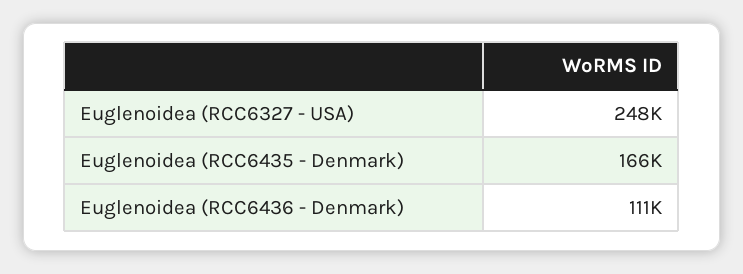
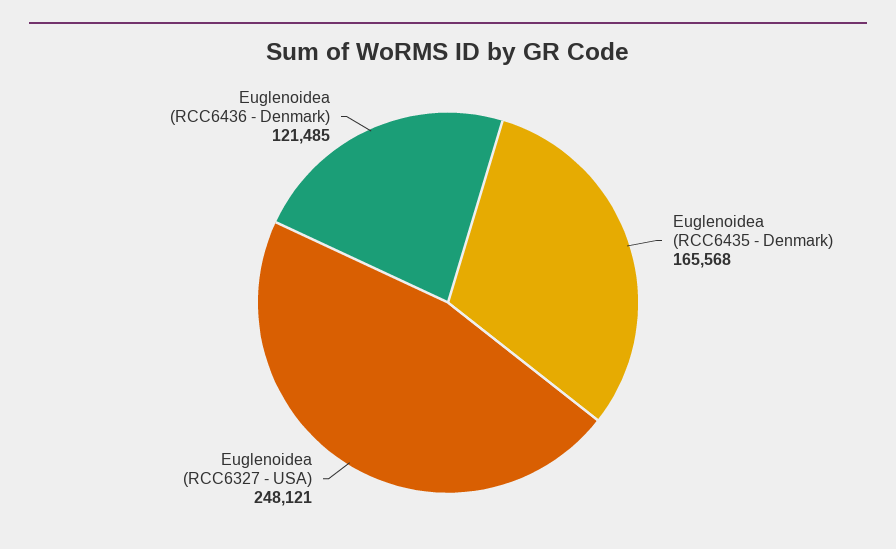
  {
    "Euglenoidea (RCC6327 - USA)": 248121,
    "Euglenoidea (RCC6435 - Denmark)": 165568,
-   "Euglenoidea (RCC6436 - Denmark)": 111000
+   "Euglenoidea (RCC6436 - Denmark)": 121485
  }

